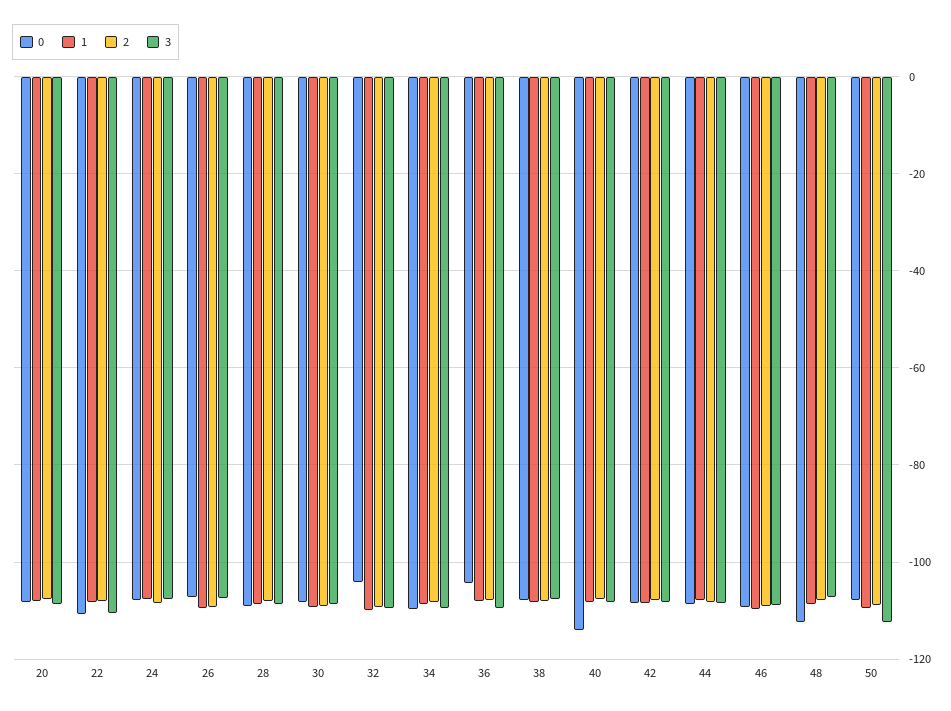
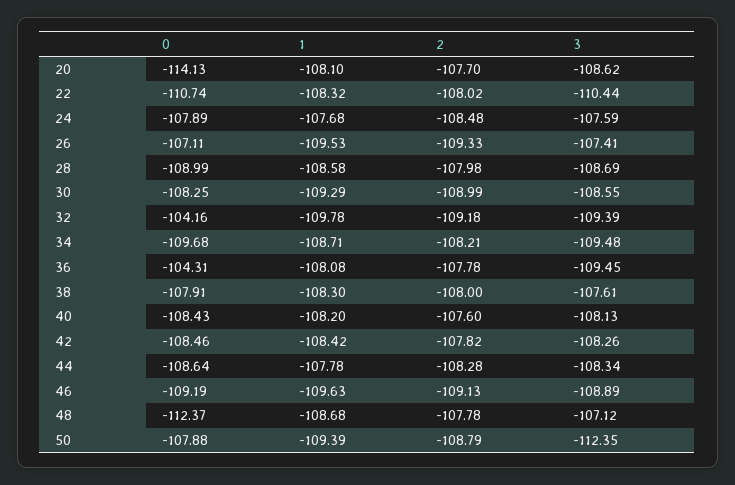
  {
    "0": {
-     "20": -108,
+     "20": -114.13,
      "22": -110.74,
      "24": -107.89,
      "26": -107.11,
      "28": -108.99,
      "30": -108.25,
      "32": -104.16,
      "34": -109.68,
      "36": -104.31,
      "38": -107.91,
-     "40": -114,
+     "40": -108.43,
      "42": -108.46,
      "44": -108.64,
      "46": -109.19,
      "48": -112.37,
      "50": -107.88
    },
    "1": {
      "20": -108.1,
      "22": -108.32,
      "24": -107.68,
      "26": -109.53,
      "28": -108.58,
      "30": -109.29,
      "32": -109.78,
      "34": -108.71,
      "36": -108.08,
      "38": -108.3,
      "40": -108.2,
      "42": -108.42,
      "44": -107.78,
      "46": -109.63,
      "48": -108.68,
      "50": -109.39
    },
    "2": {
      "20": -107.7,
      "22": -108.02,
      "24": -108.48,
      "26": -109.33,
      "28": -107.98,
      "30": -108.99,
      "32": -109.18,
      "34": -108.21,
      "36": -107.78,
      "38": -108,
      "40": -107.6,
      "42": -107.82,
      "44": -108.28,
      "46": -109.13,
      "48": -107.78,
      "50": -108.79
    },
    "3": {
      "20": -108.62,
      "22": -110.44,
      "24": -107.59,
      "26": -107.41,
      "28": -108.69,
      "30": -108.55,
      "32": -109.39,
      "34": -109.48,
      "36": -109.45,
      "38": -107.61,
      "40": -108.13,
      "42": -108.26,
      "44": -108.34,
      "46": -108.89,
      "48": -107.12,
      "50": -112.35
    }
  }

